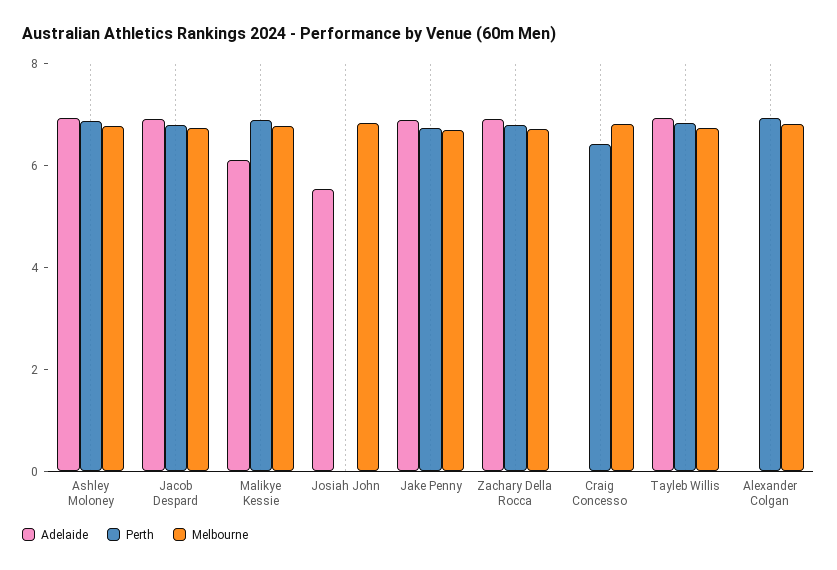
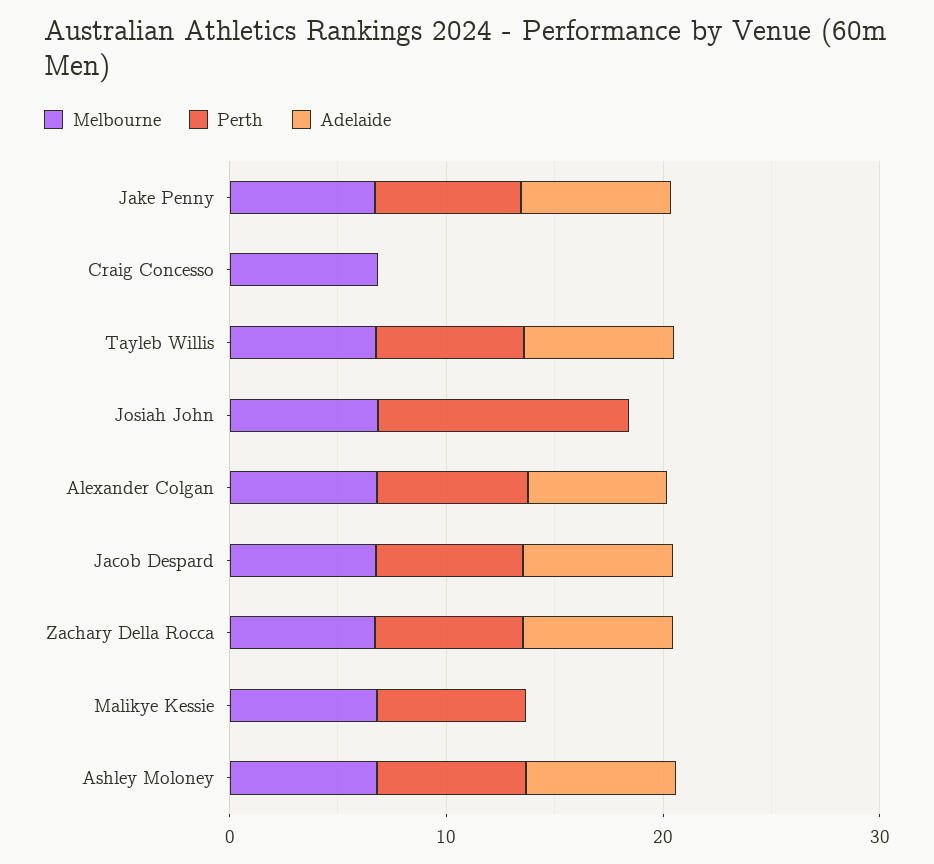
  {
    "Adelaide": {
      "Ashley Moloney": 7,
      "Jacob Despard": 7,
-     "Malikye Kessie": 6,
+     "Malikye Kessie": 0,
-     "Josiah John": 5.5,
+     "Josiah John": 0,
      "Jake Penny": 7,
      "Zachary Della Rocca": 7,
      "Craig Concesso": 0,
      "Tayleb Willis": 7,
-     "Alexander Colgan": 0
+     "Alexander Colgan": 6
    },
    "Perth": {
      "Ashley Moloney": 7,
      "Jacob Despard": 7,
      "Malikye Kessie": 7,
-     "Josiah John": 0,
+     "Josiah John": 12,
      "Jake Penny": 7,
      "Zachary Della Rocca": 7,
-     "Craig Concesso": 6.5,
+     "Craig Concesso": 0,
      "Tayleb Willis": 7,
      "Alexander Colgan": 7
    },
    "Melbourne": {
      "Ashley Moloney": 7,
      "Jacob Despard": 6.5,
      "Malikye Kessie": 7,
      "Josiah John": 7,
      "Jake Penny": 6.5,
      "Zachary Della Rocca": 6.5,
      "Craig Concesso": 7,
      "Tayleb Willis": 7,
      "Alexander Colgan": 7
    }
  }

